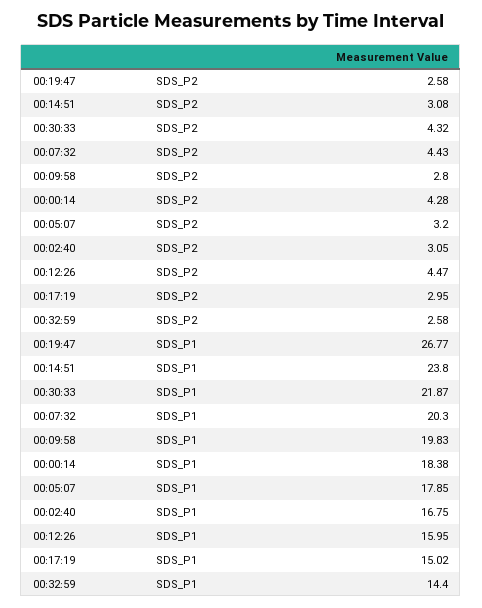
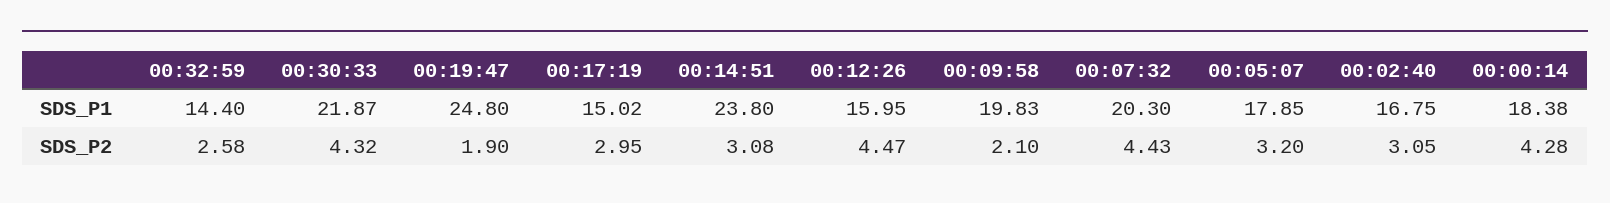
  {
    "00:19:47": {
-     "SDS_P2": 2.58,
+     "SDS_P2": 1.9,
-     "SDS_P1": 26.77
+     "SDS_P1": 24.8
    },
    "00:14:51": {
      "SDS_P2": 3.08,
      "SDS_P1": 23.8
    },
    "00:30:33": {
      "SDS_P2": 4.32,
      "SDS_P1": 21.87
    },
    "00:07:32": {
      "SDS_P2": 4.43,
      "SDS_P1": 20.3
    },
    "00:09:58": {
-     "SDS_P2": 2.8,
+     "SDS_P2": 2.1,
      "SDS_P1": 19.83
    },
    "00:00:14": {
      "SDS_P2": 4.28,
      "SDS_P1": 18.38
    },
    "00:05:07": {
      "SDS_P2": 3.2,
      "SDS_P1": 17.85
    },
    "00:02:40": {
      "SDS_P2": 3.05,
      "SDS_P1": 16.75
    },
    "00:12:26": {
      "SDS_P2": 4.47,
      "SDS_P1": 15.95
    },
    "00:17:19": {
      "SDS_P2": 2.95,
      "SDS_P1": 15.02
    },
    "00:32:59": {
      "SDS_P2": 2.58,
      "SDS_P1": 14.4
    }
  }

